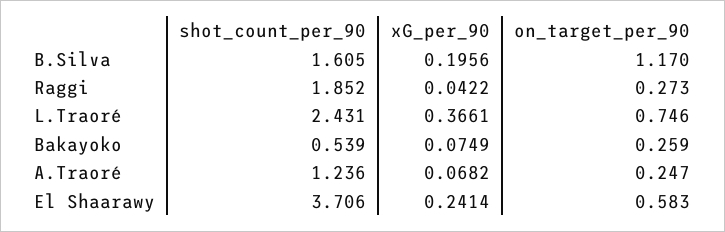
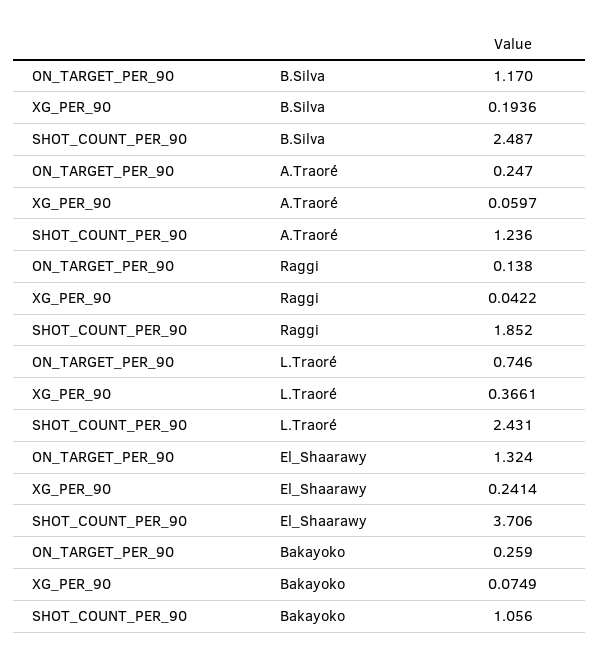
  {
    "shot_count_per_90": {
-     "B.Silva": 1.605,
+     "B.Silva": 2.487,
      "Raggi": 1.852,
      "L.Traoré": 2.431,
-     "Bakayoko": 0.539,
+     "Bakayoko": 1.056,
      "A.Traoré": 1.236,
      "El Shaarawy": 3.706
    },
    "xG_per_90": {
-     "B.Silva": 0.1956,
+     "B.Silva": 0.1936,
      "Raggi": 0.0422,
      "L.Traoré": 0.3661,
      "Bakayoko": 0.0749,
-     "A.Traoré": 0.0682,
+     "A.Traoré": 0.0597,
      "El Shaarawy": 0.2414
    },
    "on_target_per_90": {
      "B.Silva": 1.17,
-     "Raggi": 0.273,
+     "Raggi": 0.138,
      "L.Traoré": 0.746,
      "Bakayoko": 0.259,
      "A.Traoré": 0.247,
-     "El Shaarawy": 0.583
+     "El Shaarawy": 1.324
    }
  }

